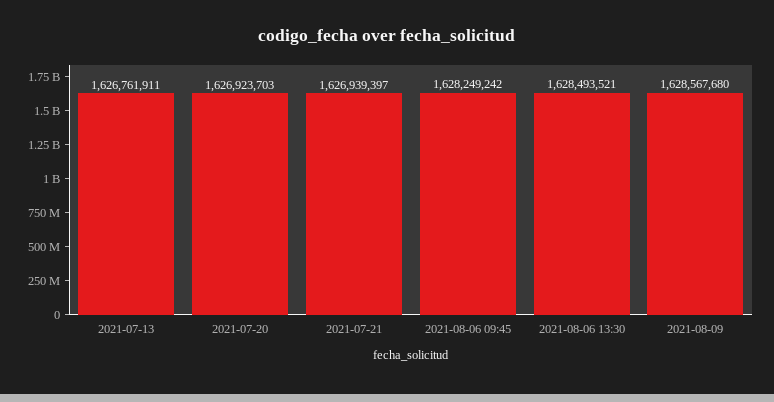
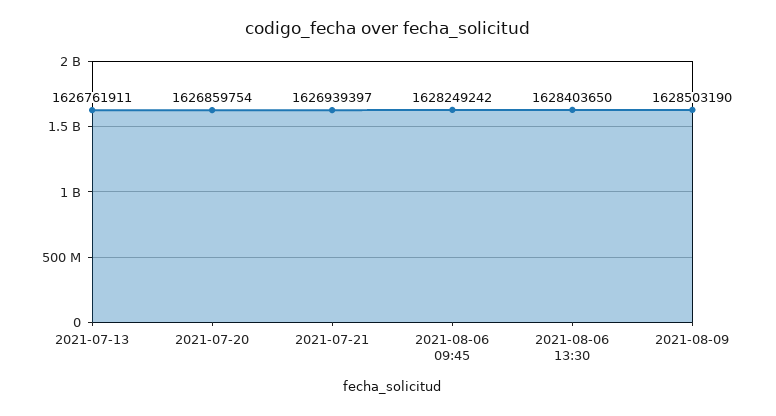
  {
    "2021-07-13": 1626761911,
-   "2021-07-20": 1626923703,
+   "2021-07-20": 1626859754,
    "2021-07-21": 1626939397,
    "2021-08-06 09:45": 1628249242,
-   "2021-08-06 13:30": 1628493521,
+   "2021-08-06 13:30": 1628403650,
-   "2021-08-09": 1628567680
+   "2021-08-09": 1628503190
  }

